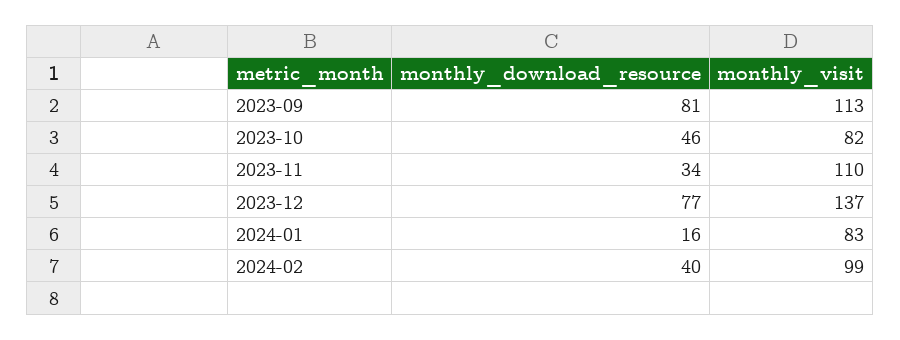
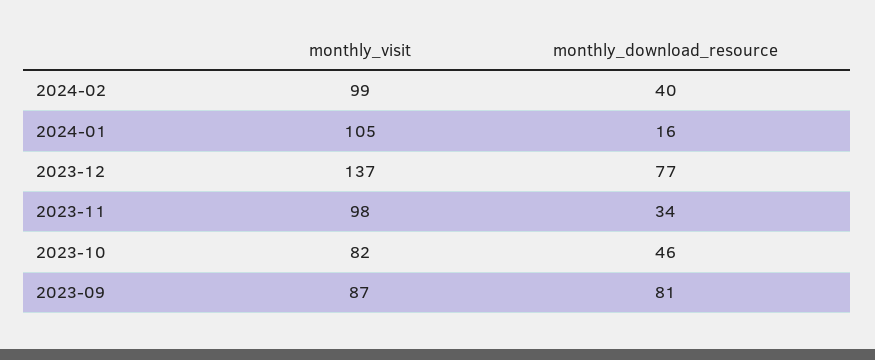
  {
    "monthly_download_resource": {
      "2023-09": 81,
      "2023-10": 46,
      "2023-11": 34,
      "2023-12": 77,
      "2024-01": 16,
      "2024-02": 40
    },
    "monthly_visit": {
-     "2023-09": 113,
+     "2023-09": 87,
      "2023-10": 82,
-     "2023-11": 110,
+     "2023-11": 98,
      "2023-12": 137,
-     "2024-01": 83,
+     "2024-01": 105,
      "2024-02": 99
    }
  }

